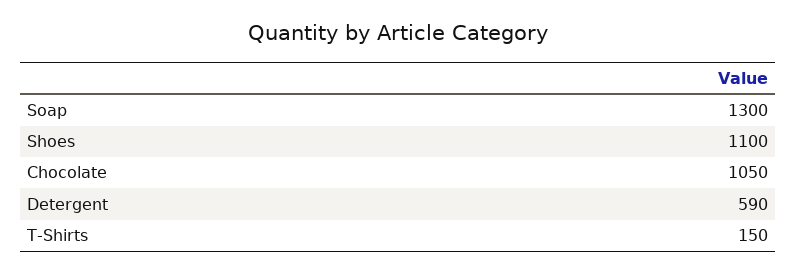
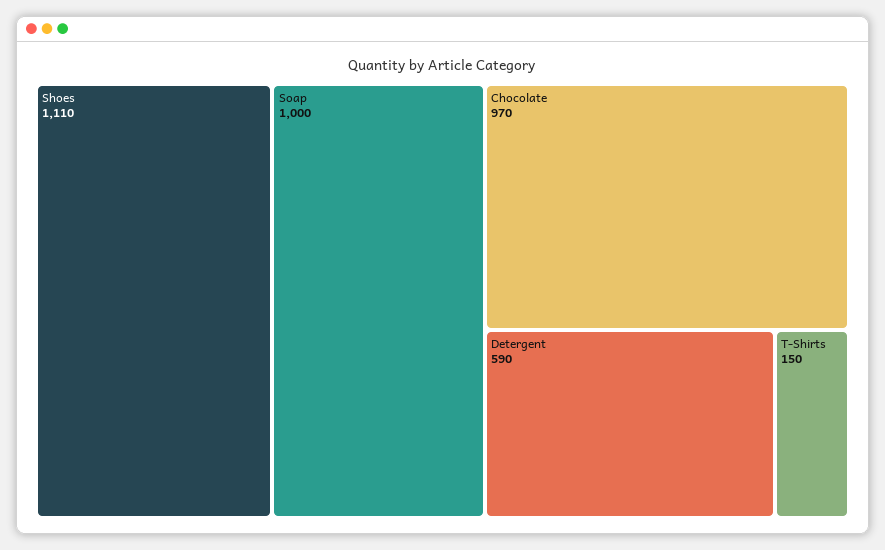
  {
-   "Soap": 1300,
+   "Soap": 1000,
-   "Shoes": 1100,
+   "Shoes": 1110,
-   "Chocolate": 1050,
+   "Chocolate": 970,
    "Detergent": 590,
    "T-Shirts": 150
  }

